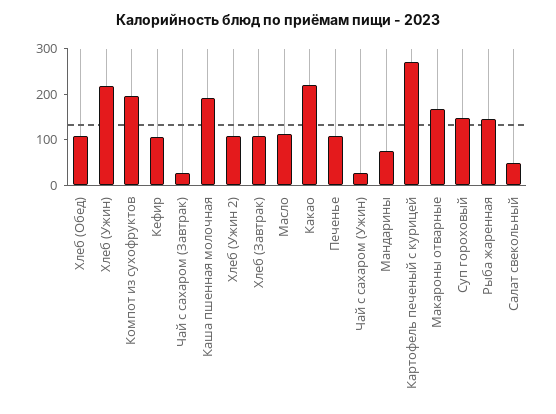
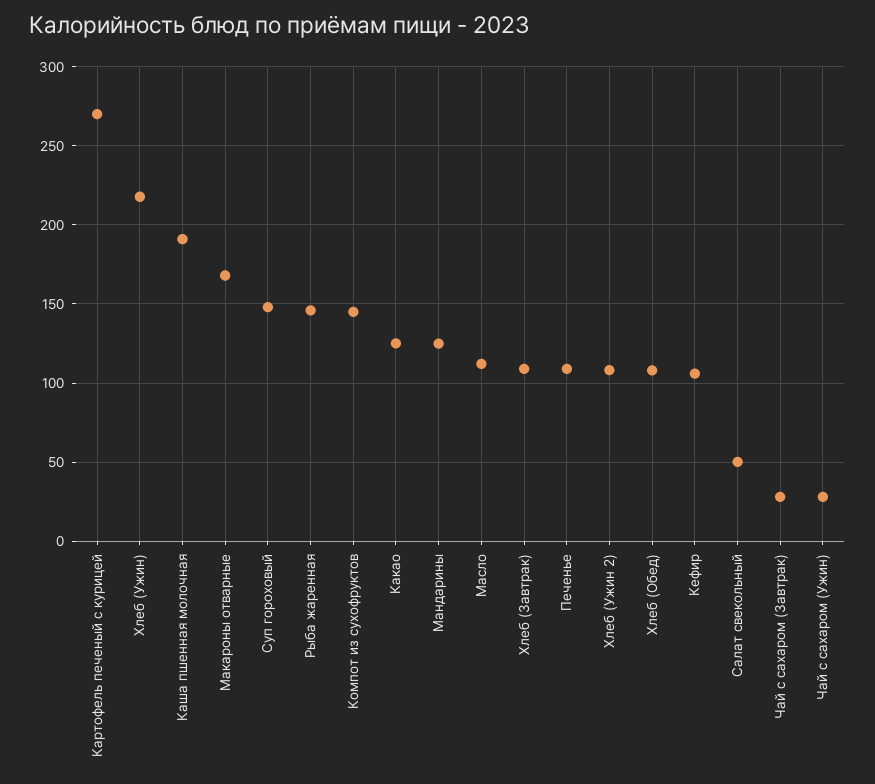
  {
    "Хлеб (Обед)": 110,
    "Хлеб (Ужин)": 220,
-   "Компот из сухофруктов": 200,
+   "Компот из сухофруктов": 145,
    "Кефир": 105,
    "Чай с сахаром (Завтрак)": 30,
    "Каша пшенная молочная": 190,
    "Хлеб (Ужин 2)": 110,
    "Хлеб (Завтрак)": 110,
    "Масло": 110,
-   "Какао": 220,
+   "Какао": 125,
    "Печенье": 110,
    "Чай с сахаром (Ужин)": 30,
-   "Мандарины": 80,
+   "Мандарины": 125,
    "Картофель печеный с курицей": 270,
    "Макароны отварные": 170,
    "Суп гороховый": 150,
    "Рыба жаренная": 145,
    "Салат свекольный": 50
  }

